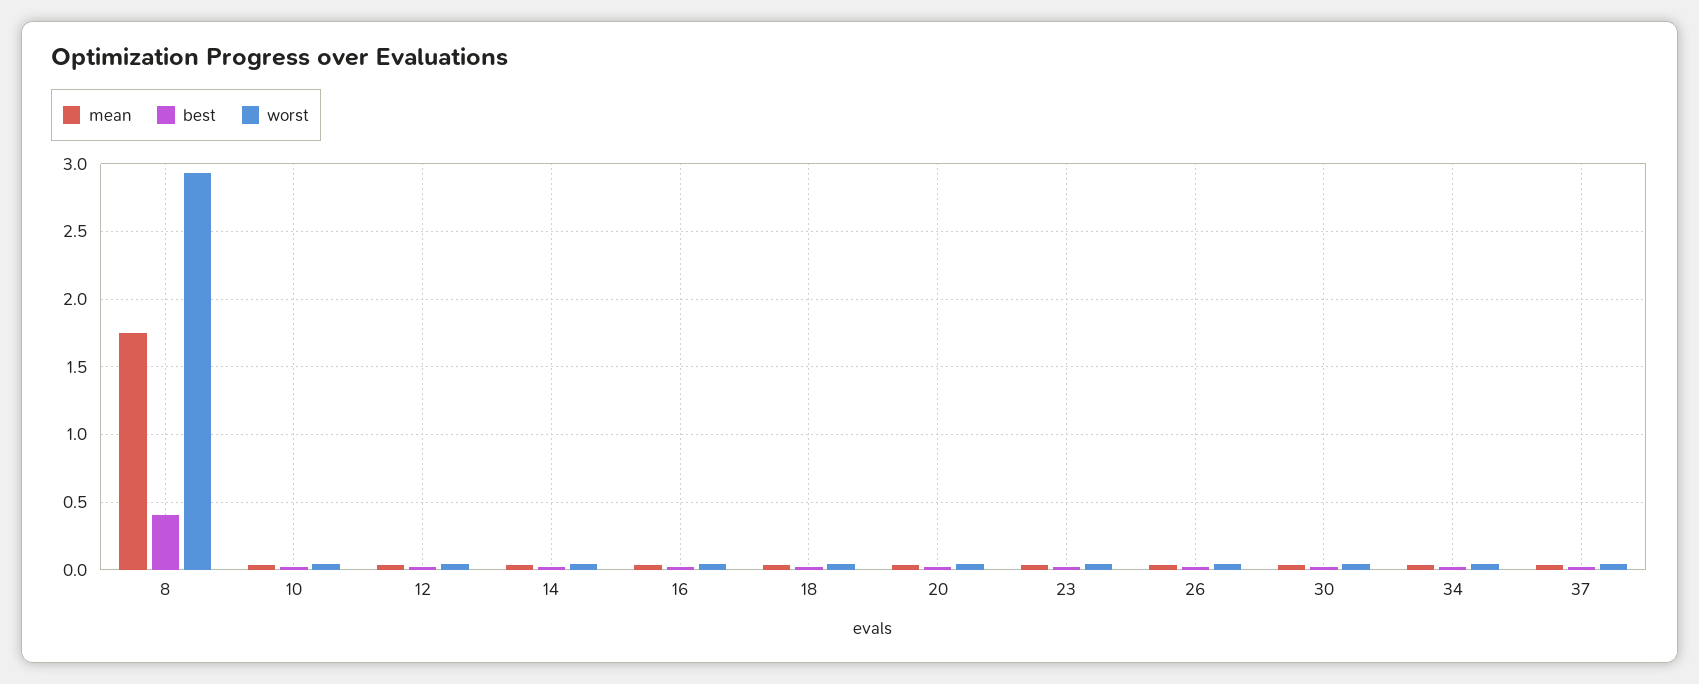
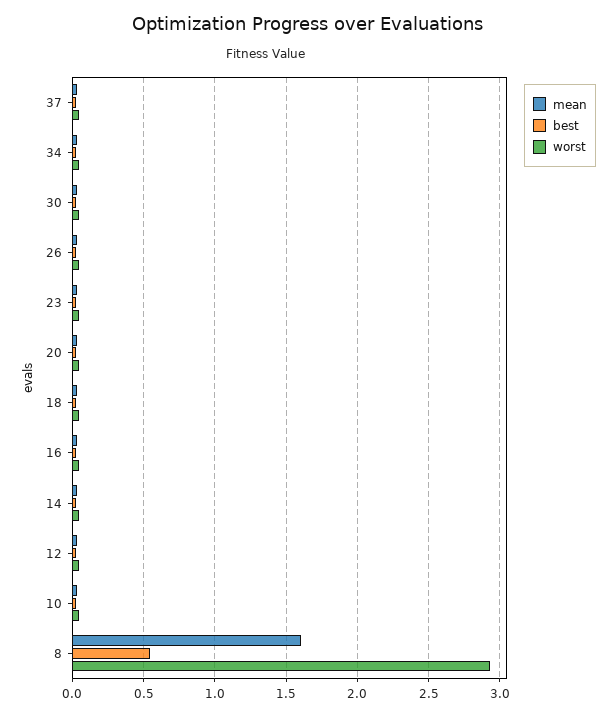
  {
    "mean": {
-     "8": 1.75,
+     "8": 1.6,
      "10": 0.05,
      "12": 0.05,
      "14": 0.05,
      "16": 0.05,
      "18": 0.05,
      "20": 0.05,
      "23": 0.05,
      "26": 0.05,
      "30": 0.05,
      "34": 0.05,
      "37": 0.05
    },
    "best": {
-     "8": 0.4,
+     "8": 0.55,
      "10": 0,
      "12": 0,
      "14": 0,
      "16": 0,
      "18": 0,
      "20": 0,
      "23": 0,
      "26": 0,
      "30": 0,
      "34": 0,
      "37": 0
    },
    "worst": {
      "8": 2.95,
      "10": 0.05,
      "12": 0.05,
      "14": 0.05,
      "16": 0.05,
      "18": 0.05,
      "20": 0.05,
      "23": 0.05,
      "26": 0.05,
      "30": 0.05,
      "34": 0.05,
      "37": 0.05
    }
  }

